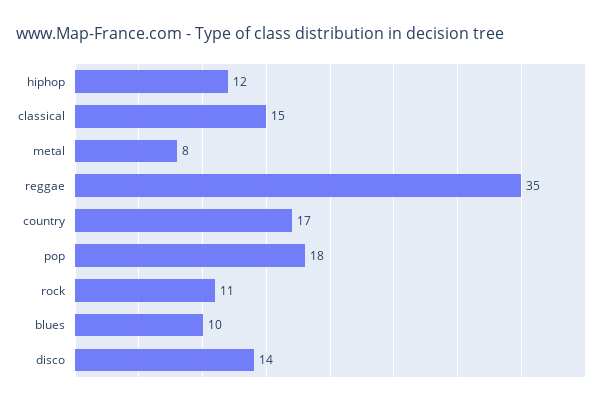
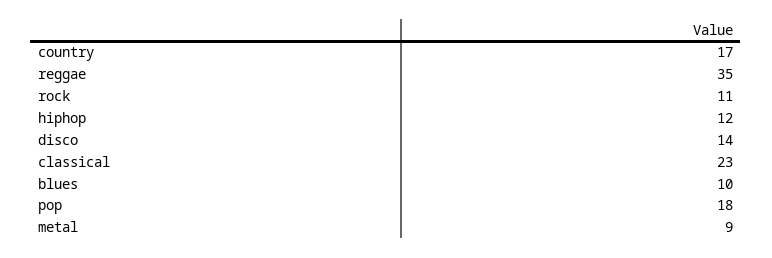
  {
    "hiphop": 12,
-   "classical": 15,
+   "classical": 23,
-   "metal": 8,
+   "metal": 9,
    "reggae": 35,
    "country": 17,
    "pop": 18,
    "rock": 11,
    "blues": 10,
    "disco": 14
  }

